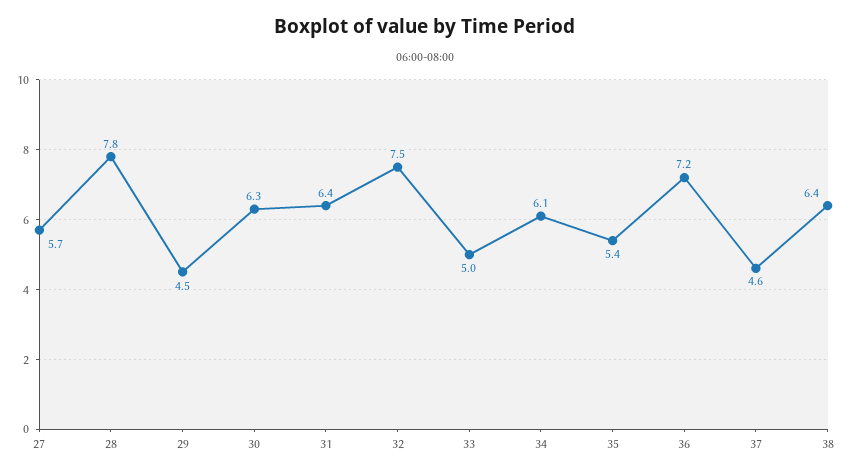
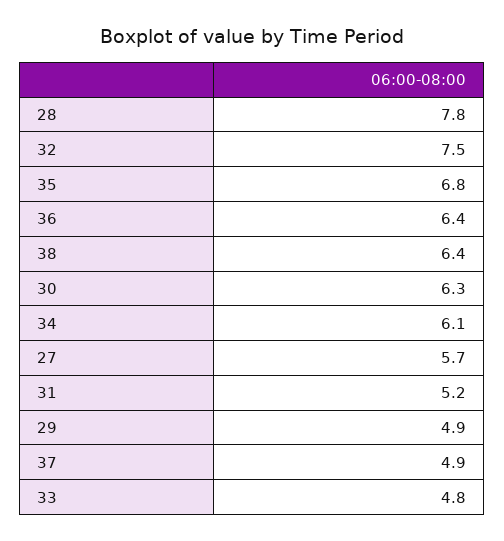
  {
    "27": 5.7,
    "28": 7.8,
-   "29": 4.5,
+   "29": 4.9,
    "30": 6.3,
-   "31": 6.4,
+   "31": 5.2,
    "32": 7.5,
-   "33": 5,
+   "33": 4.8,
    "34": 6.1,
-   "35": 5.4,
+   "35": 6.8,
-   "36": 7.2,
+   "36": 6.4,
-   "37": 4.6,
+   "37": 4.9,
    "38": 6.4
  }

